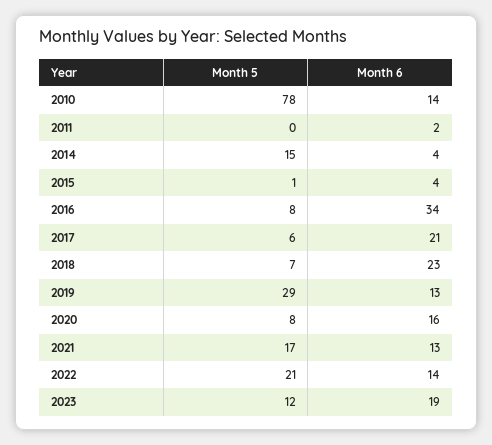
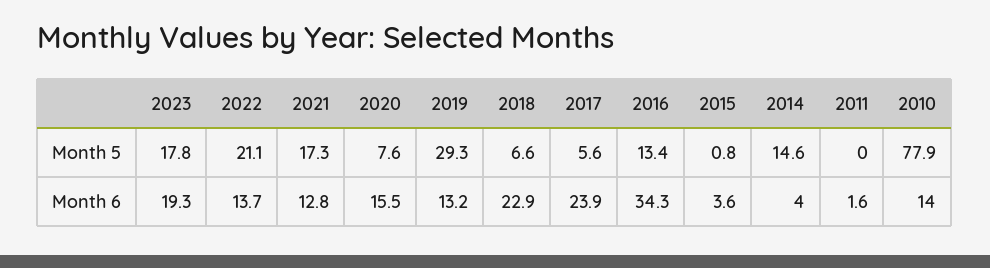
  {
    "Month 5": {
      "2010": 77.9,
      "2011": 0,
      "2014": 14.6,
      "2015": 0.8,
-     "2016": 8,
+     "2016": 13.4,
      "2017": 5.6,
      "2018": 6.6,
      "2019": 29.3,
      "2020": 7.6,
      "2021": 17.3,
      "2022": 21.1,
-     "2023": 12
+     "2023": 17.8
    },
    "Month 6": {
      "2010": 14,
      "2011": 1.6,
      "2014": 4,
      "2015": 3.6,
      "2016": 34.3,
-     "2017": 21,
+     "2017": 23.9,
      "2018": 22.9,
      "2019": 13.2,
      "2020": 15.5,
      "2021": 12.8,
      "2022": 13.7,
      "2023": 19.3
    }
  }

